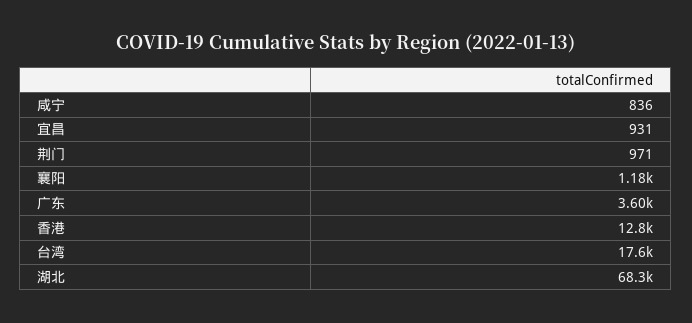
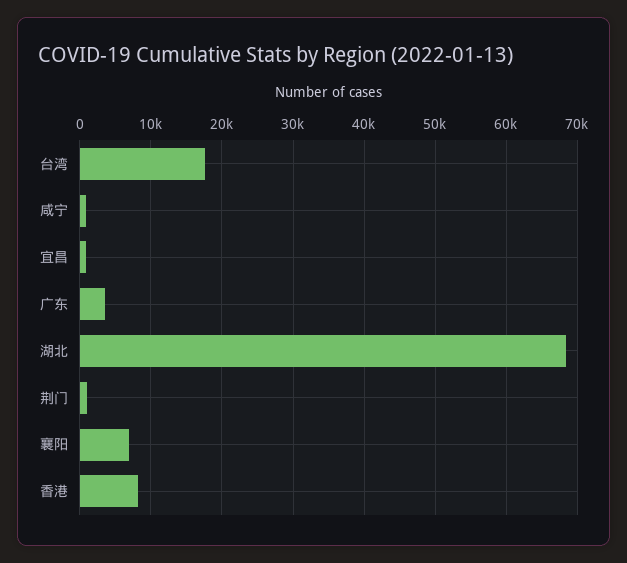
  {
    "咸宁": 836,
    "宜昌": 931,
    "荆门": 971,
-   "襄阳": 1180,
+   "襄阳": 7000,
    "广东": 3600,
-   "香港": 12800,
+   "香港": 8000,
    "台湾": 17600,
    "湖北": 68300
  }

